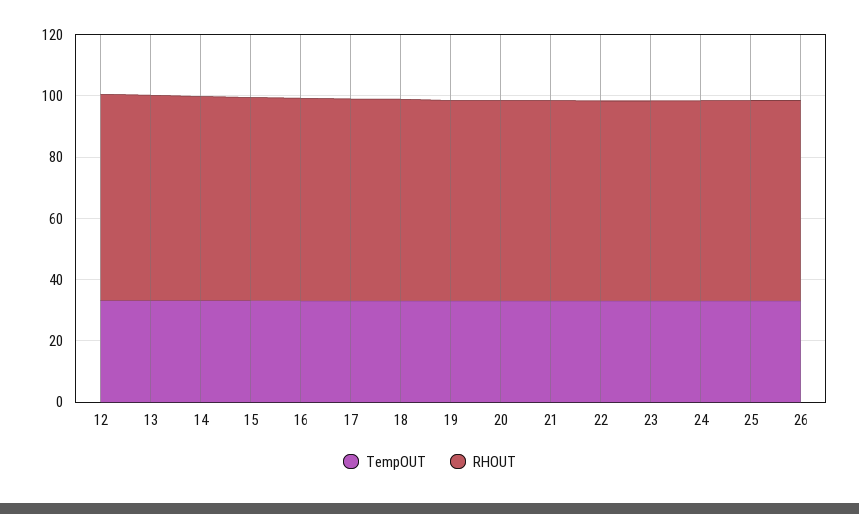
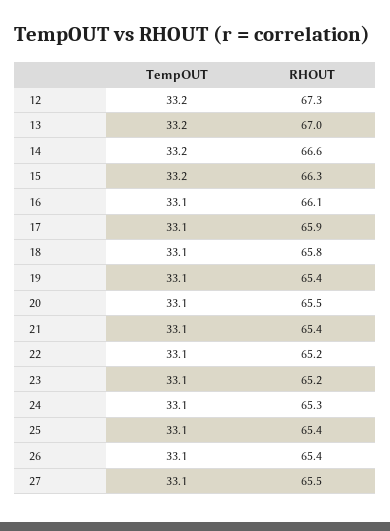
  {
    "TempOUT": {
      "12": 33.2,
      "13": 33.2,
      "14": 33.2,
      "15": 33.2,
      "16": 33.1,
      "17": 33.1,
      "18": 33.1,
      "19": 33.1,
      "20": 33.1,
      "21": 33.1,
      "22": 33.1,
      "23": 33.1,
      "24": 33.1,
      "25": 33.1,
-     "26": 33.1
+     "26": 33.1,
+     "27": 33.1
    },
    "RHOUT": {
      "12": 67.3,
      "13": 67,
      "14": 66.6,
      "15": 66.3,
      "16": 66.1,
      "17": 65.9,
      "18": 65.8,
      "19": 65.4,
      "20": 65.5,
      "21": 65.4,
      "22": 65.2,
      "23": 65.2,
      "24": 65.3,
      "25": 65.4,
-     "26": 65.4
+     "26": 65.4,
+     "27": 65.5
    }
  }

